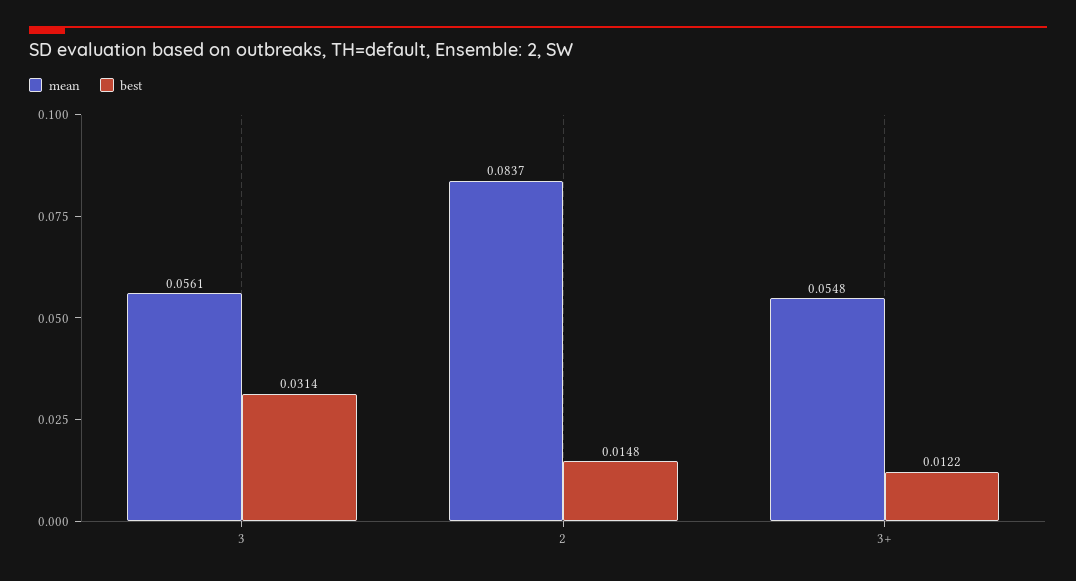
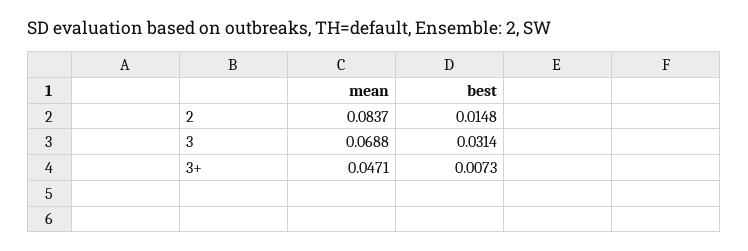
  {
    "mean": {
-     "3": 0.0561,
+     "3": 0.0688,
      "2": 0.0837,
-     "3+": 0.0548
+     "3+": 0.0471
    },
    "best": {
      "3": 0.0314,
      "2": 0.0148,
-     "3+": 0.0122
+     "3+": 0.0073
    }
  }

